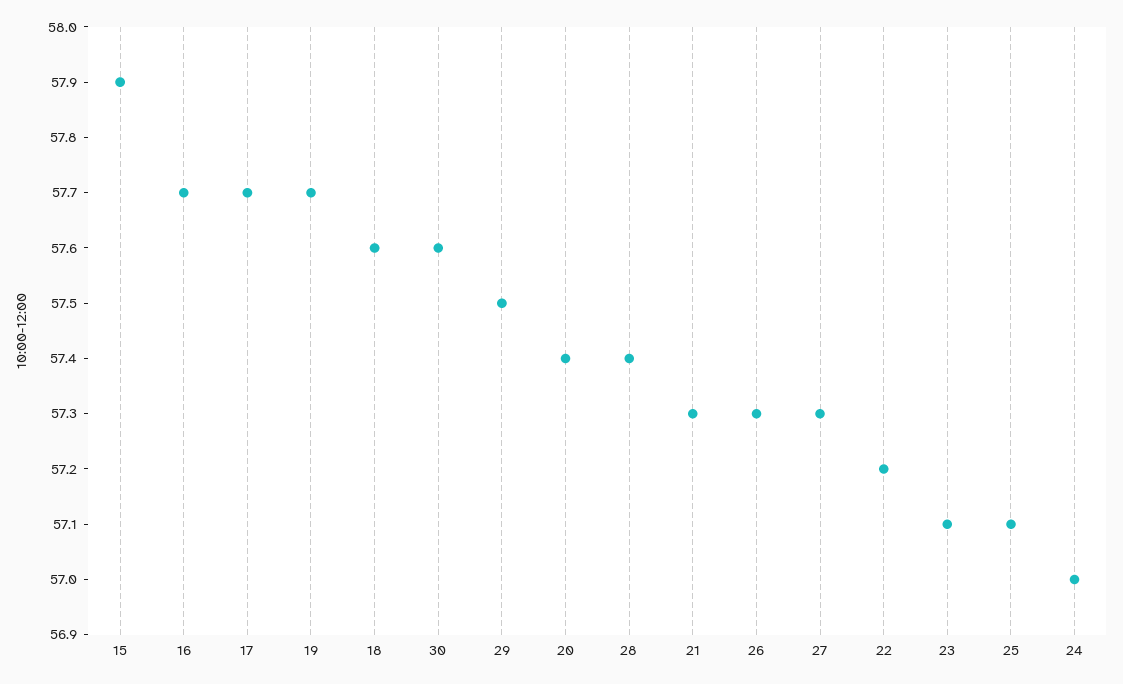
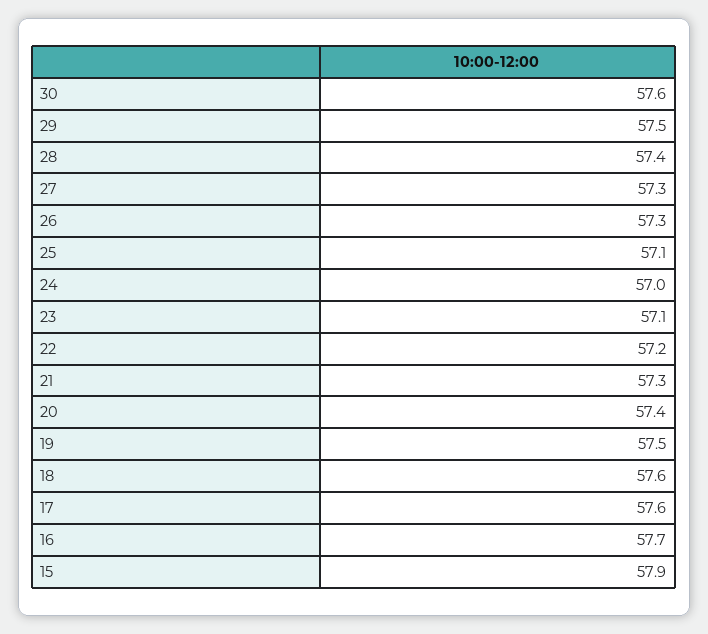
  {
    "15": 57.9,
    "16": 57.7,
-   "17": 57.7,
+   "17": 57.6,
-   "19": 57.7,
+   "19": 57.5,
    "18": 57.6,
    "30": 57.6,
    "29": 57.5,
    "20": 57.4,
    "28": 57.4,
    "21": 57.3,
    "26": 57.3,
    "27": 57.3,
    "22": 57.2,
    "23": 57.1,
    "25": 57.1,
    "24": 57
  }

